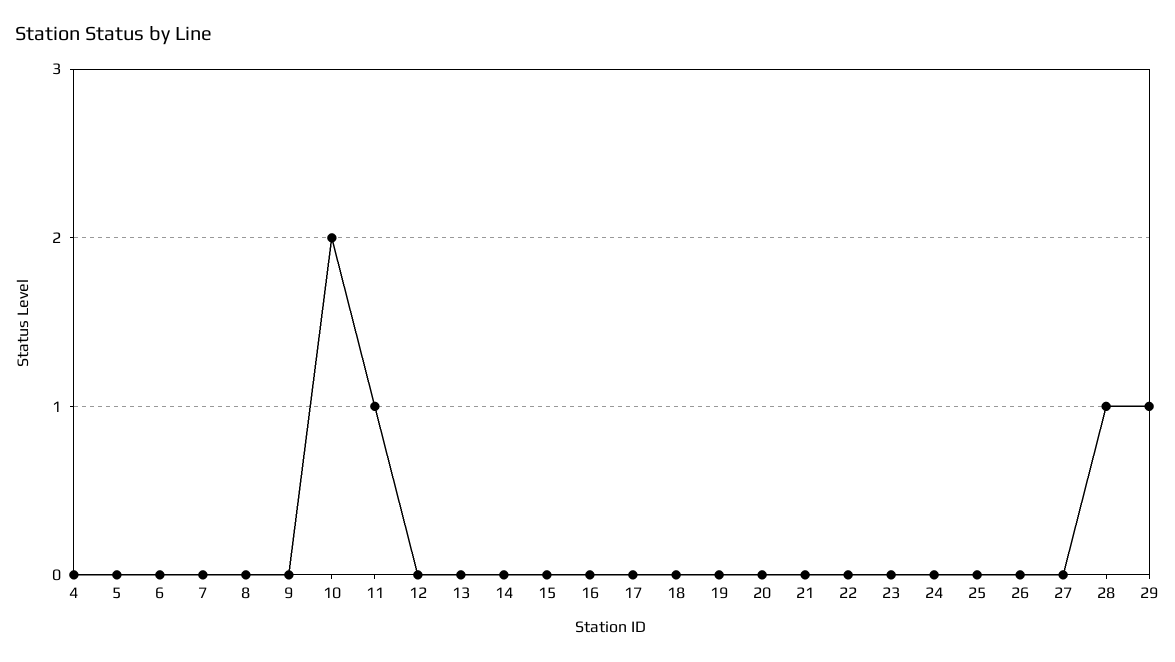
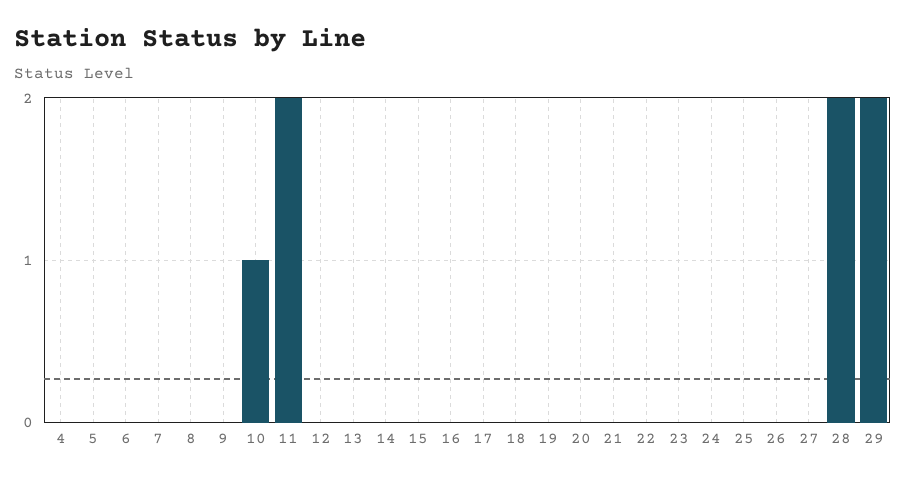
  {
    "4": 0,
    "5": 0,
    "6": 0,
    "7": 0,
    "8": 0,
    "9": 0,
-   "10": 2,
+   "10": 1,
-   "11": 1,
+   "11": 2,
    "12": 0,
    "13": 0,
    "14": 0,
    "15": 0,
    "16": 0,
    "17": 0,
    "18": 0,
    "19": 0,
    "20": 0,
    "21": 0,
    "22": 0,
    "23": 0,
    "24": 0,
    "25": 0,
    "26": 0,
    "27": 0,
-   "28": 1,
+   "28": 2,
-   "29": 1
+   "29": 2
  }

